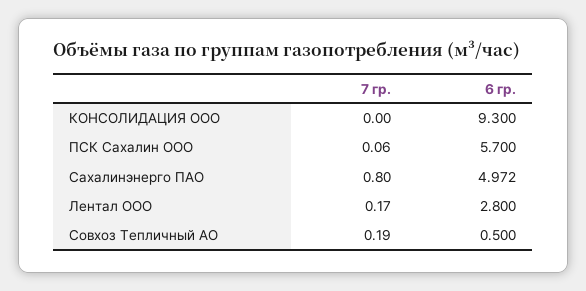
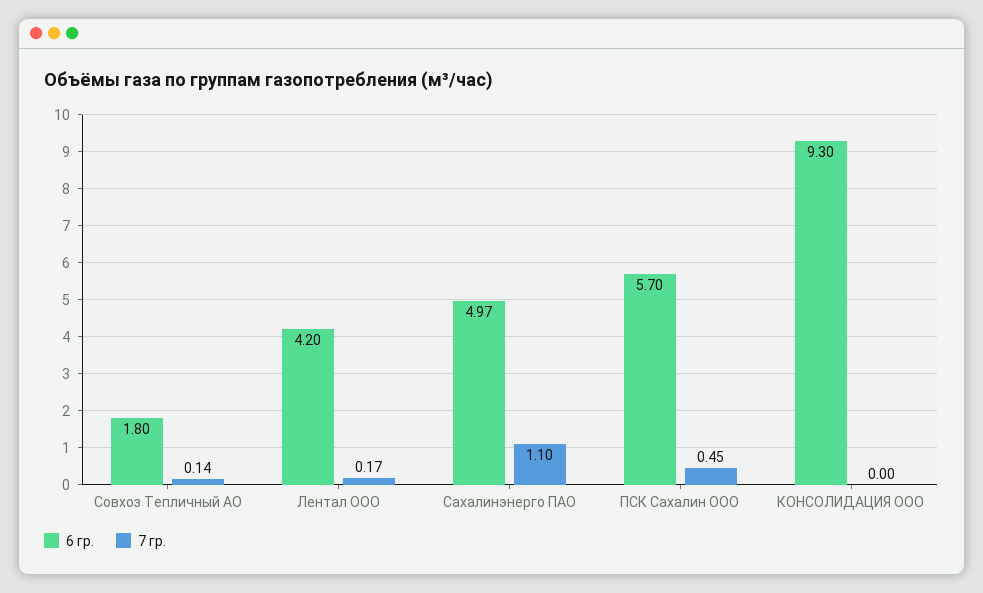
  {
    "7 гр.": {
      "КОНСОЛИДАЦИЯ ООО": 0,
-     "ПСК Сахалин ООО": 0.06,
+     "ПСК Сахалин ООО": 0.45,
-     "Сахалинэнерго ПАО": 0.8,
+     "Сахалинэнерго ПАО": 1.1,
      "Лентал ООО": 0.17,
-     "Совхоз Тепличный АО": 0.19
+     "Совхоз Тепличный АО": 0.14
    },
    "6 гр.": {
      "КОНСОЛИДАЦИЯ ООО": 9.3,
      "ПСК Сахалин ООО": 5.7,
      "Сахалинэнерго ПАО": 4.972,
-     "Лентал ООО": 2.8,
+     "Лентал ООО": 4.2,
-     "Совхоз Тепличный АО": 0.5
+     "Совхоз Тепличный АО": 1.8
    }
  }

